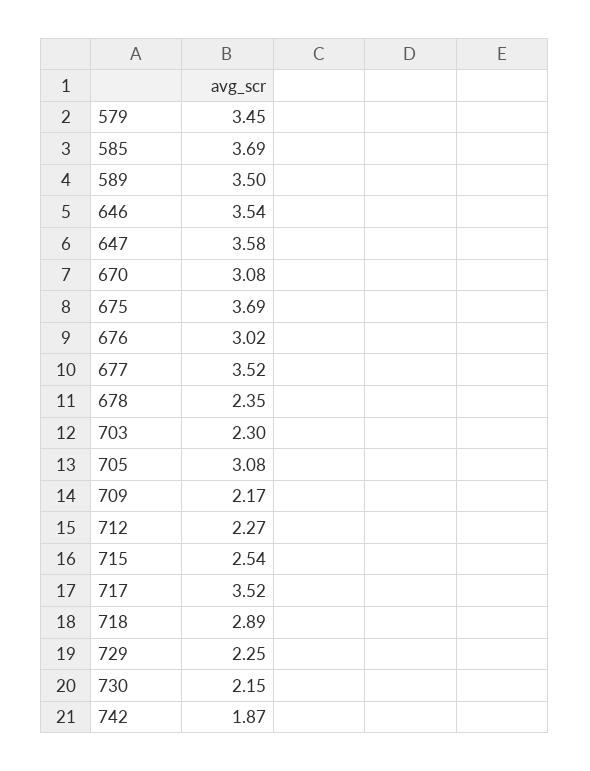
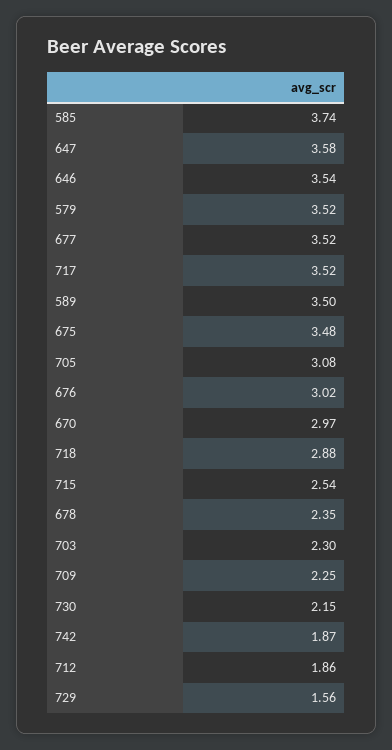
  {
-   "579": 3.45,
+   "579": 3.52,
-   "585": 3.69,
+   "585": 3.74,
    "589": 3.5,
    "646": 3.54,
    "647": 3.58,
-   "670": 3.08,
+   "670": 2.97,
-   "675": 3.69,
+   "675": 3.48,
    "676": 3.02,
    "677": 3.52,
    "678": 2.35,
    "703": 2.3,
    "705": 3.08,
-   "709": 2.17,
+   "709": 2.25,
-   "712": 2.27,
+   "712": 1.86,
    "715": 2.54,
    "717": 3.52,
-   "718": 2.89,
+   "718": 2.88,
-   "729": 2.25,
+   "729": 1.56,
    "730": 2.15,
    "742": 1.87
  }

